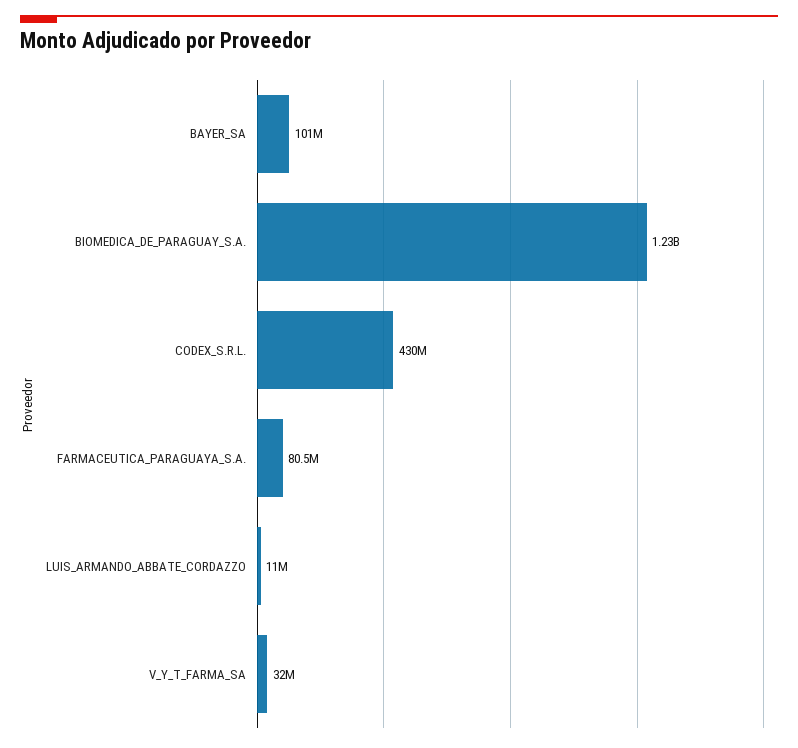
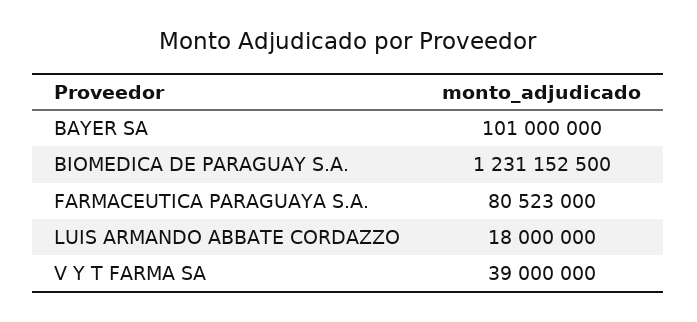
  {
    "BAYER_SA": 101000000,
    "BIOMEDICA_DE_PARAGUAY_S.A.": 1231152500,
-   "CODEX_S.R.L.": 430000000,
    "FARMACEUTICA_PARAGUAYA_S.A.": 80523000,
-   "LUIS_ARMANDO_ABBATE_CORDAZZO": 11000000,
+   "LUIS_ARMANDO_ABBATE_CORDAZZO": 18000000,
-   "V_Y_T_FARMA_SA": 32000000
+   "V_Y_T_FARMA_SA": 39000000
  }

